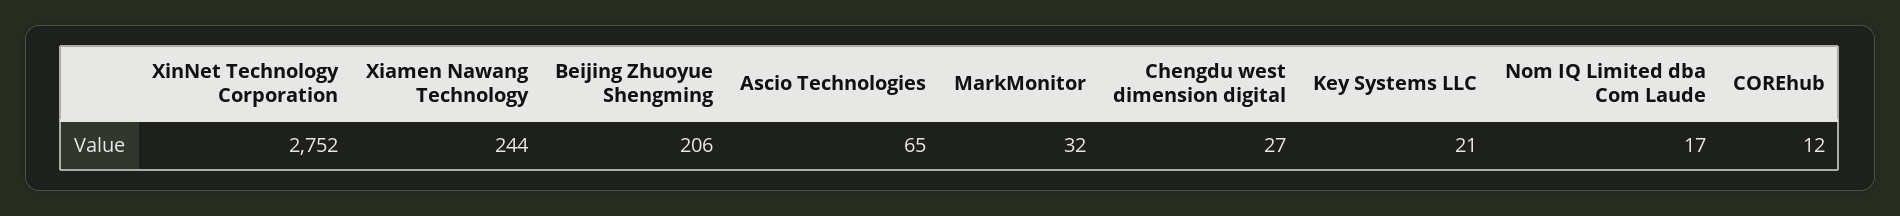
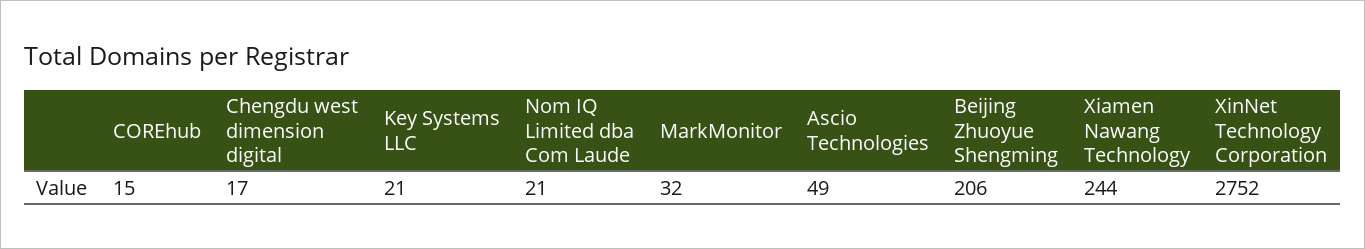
  {
    "XinNet Technology Corporation": 2752,
    "Xiamen Nawang Technology": 244,
    "Beijing Zhuoyue Shengming": 206,
-   "Ascio Technologies": 65,
+   "Ascio Technologies": 49,
    "MarkMonitor": 32,
-   "Chengdu west dimension digital": 27,
+   "Chengdu west dimension digital": 17,
    "Key Systems LLC": 21,
-   "Nom IQ Limited dba Com Laude": 17,
+   "Nom IQ Limited dba Com Laude": 21,
-   "COREhub": 12
+   "COREhub": 15
  }

